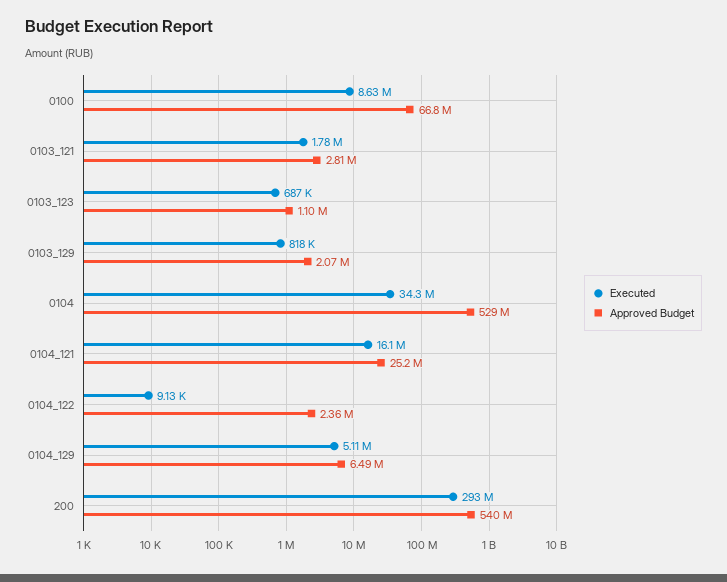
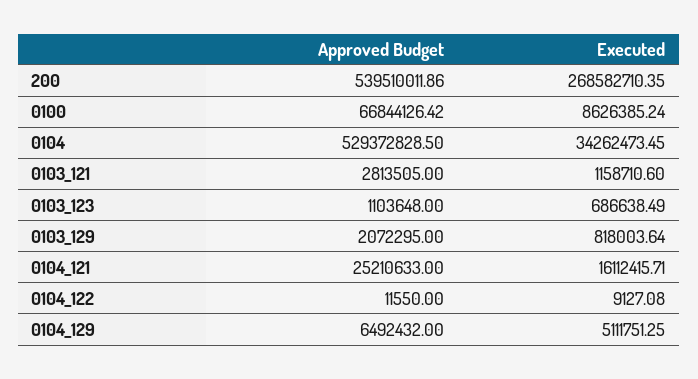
  {
    "Executed": {
      "0100": 8626385.24,
-     "0103_121": 1780000,
+     "0103_121": 1158710.6,
      "0103_123": 686638.49,
      "0103_129": 818003.64,
      "0104": 34262473.45,
      "0104_121": 16112415.71,
      "0104_122": 9127.08,
      "0104_129": 5111751.25,
-     "200": 293000000
+     "200": 268582710.35
    },
    "Approved Budget": {
      "0100": 66844126.42,
      "0103_121": 2813505,
      "0103_123": 1103648,
      "0103_129": 2072295,
      "0104": 529372828.5,
      "0104_121": 25210633,
-     "0104_122": 2360000,
+     "0104_122": 11550,
      "0104_129": 6492432,
      "200": 539510011.86
    }
  }

